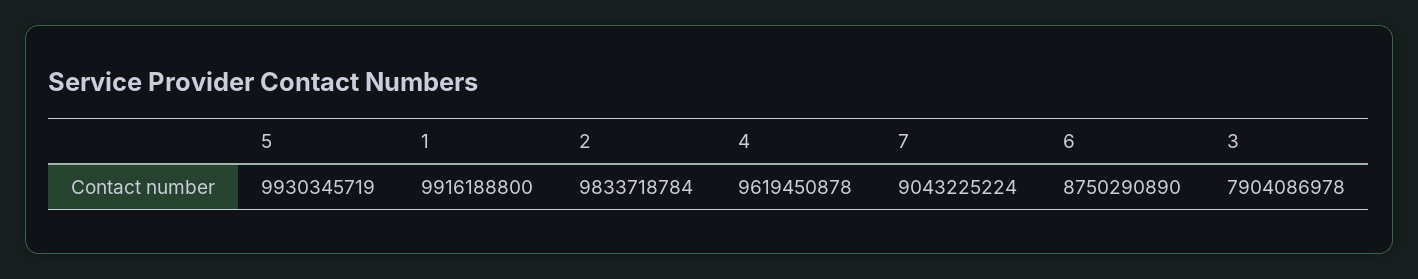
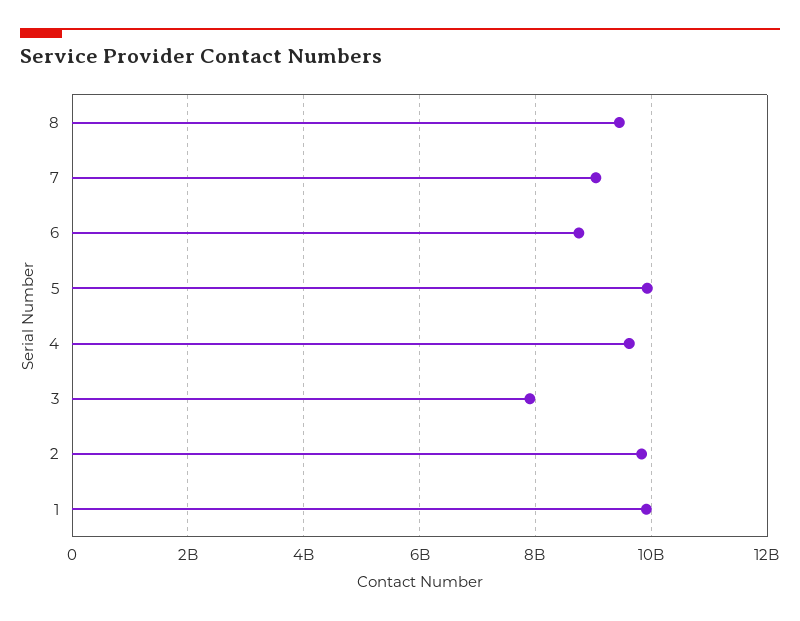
  {
    "5": 9930345719,
    "1": 9916188800,
    "2": 9833718784,
    "4": 9619450878,
    "7": 9043225224,
    "6": 8750290890,
-   "3": 7904086978
+   "3": 7904086978,
+   "8": 9400000000
  }

